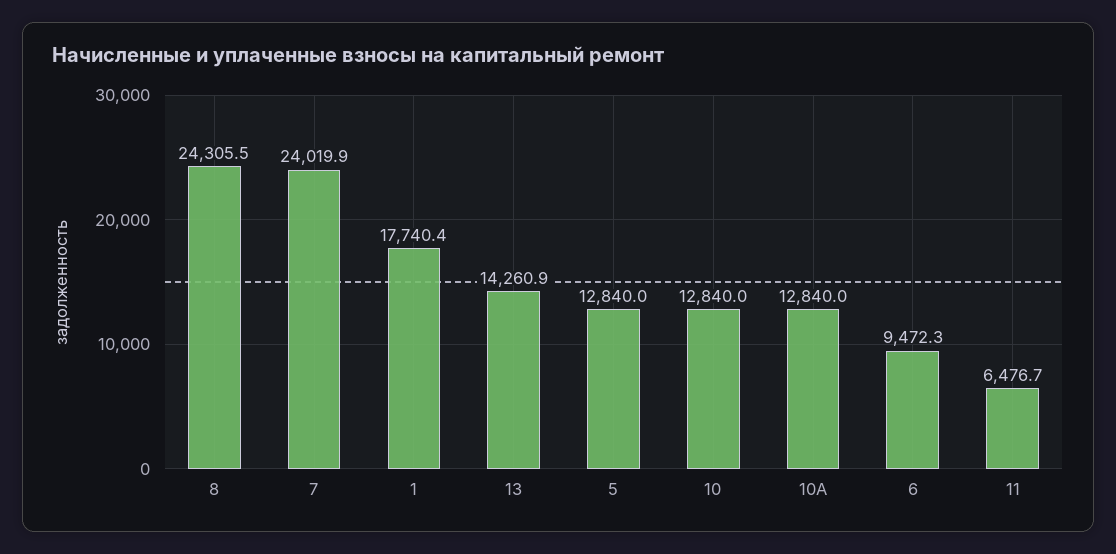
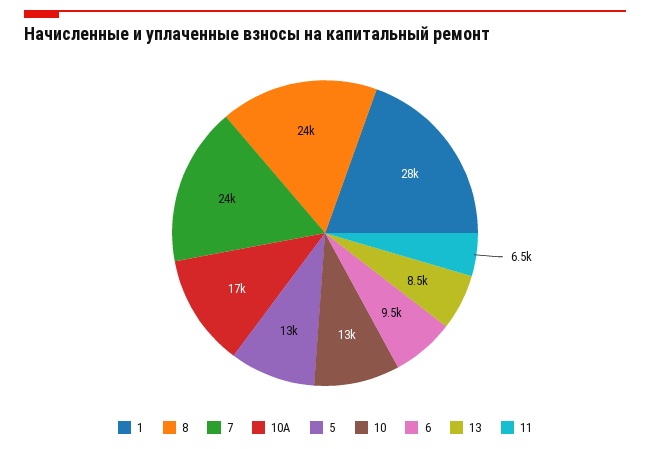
  {
    "8": 24305.5,
    "7": 24019.9,
-   "1": 17740.4,
+   "1": 28000,
-   "13": 14260.9,
+   "13": 8500,
    "5": 12840,
    "10": 12840,
-   "10А": 12840,
+   "10А": 17000,
    "6": 9472.3,
    "11": 6476.7
  }

